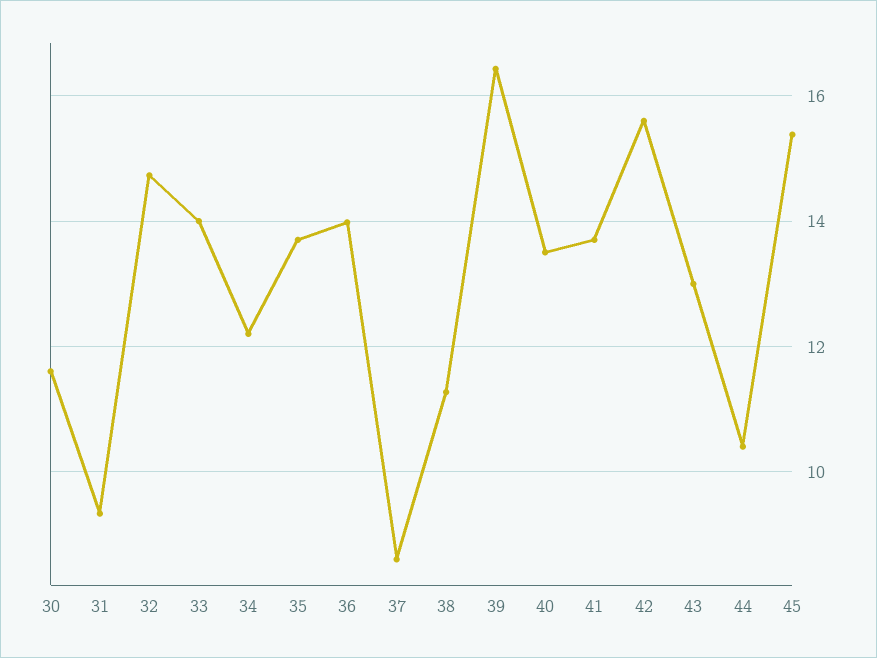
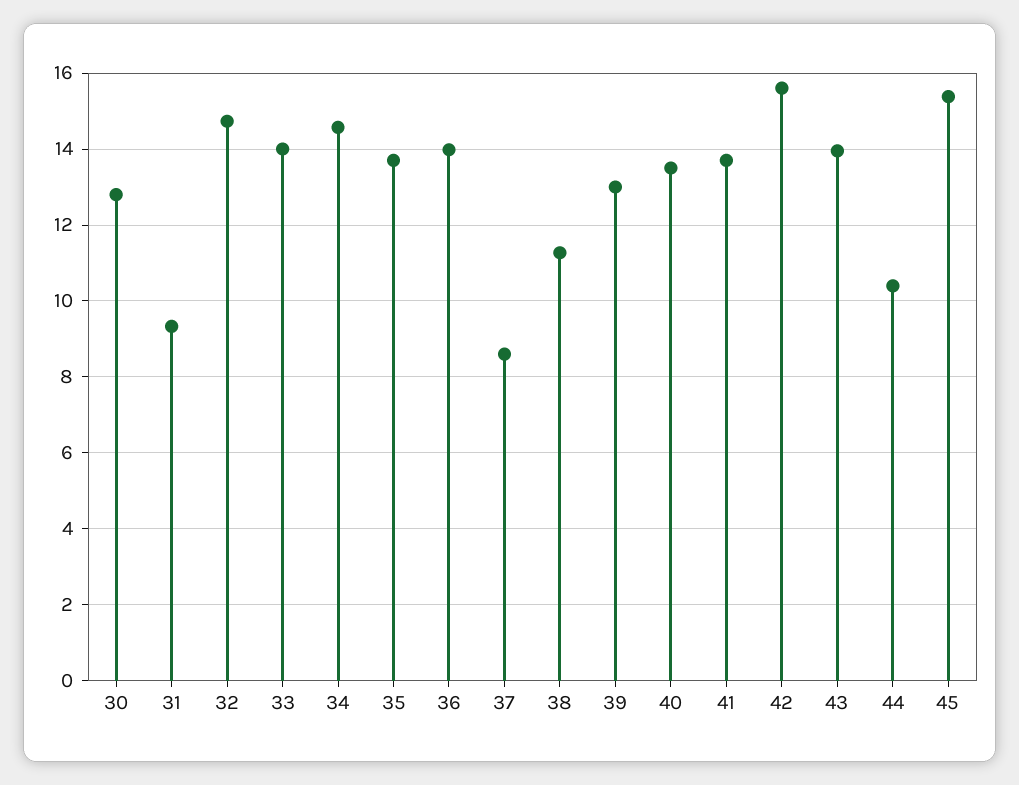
  {
-   "30": 11.6,
+   "30": 12.8,
    "31": 9.4,
    "32": 14.8,
    "33": 14,
-   "34": 12.2,
+   "34": 14.6,
    "35": 13.8,
    "36": 14,
    "37": 8.6,
    "38": 11.2,
-   "39": 16.4,
+   "39": 13,
    "40": 13.6,
    "41": 13.8,
    "42": 15.6,
-   "43": 13,
+   "43": 14,
    "44": 10.4,
    "45": 15.4
  }

